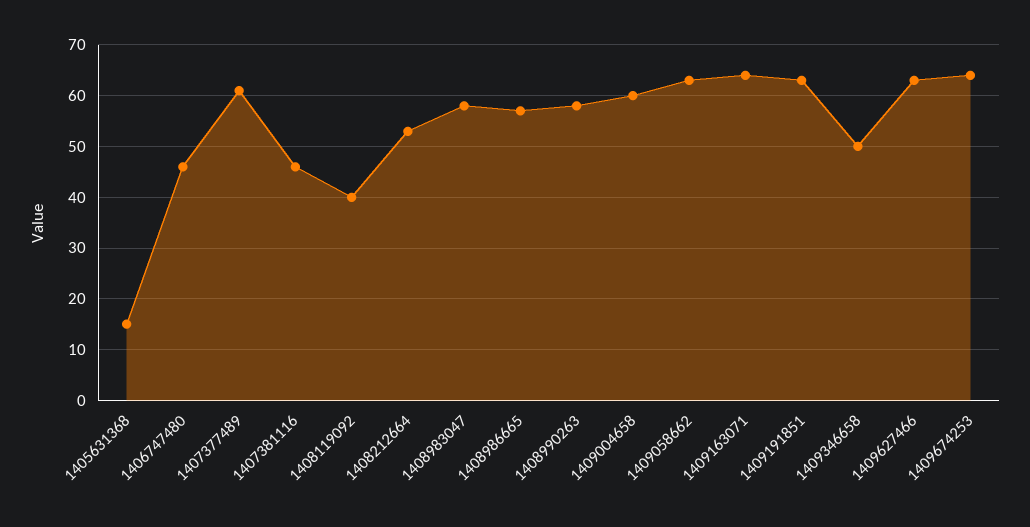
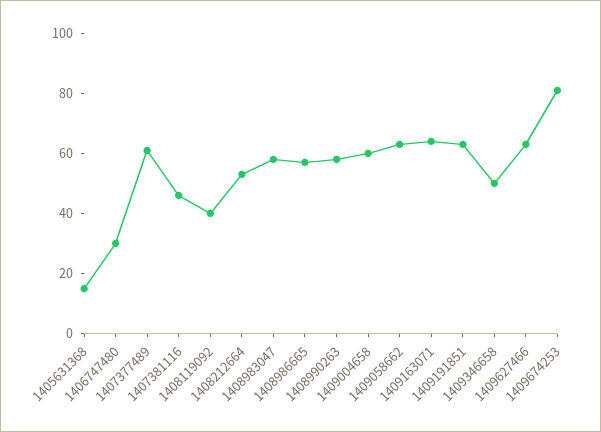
  {
    "1405631368": 15,
-   "1406747480": 45,
+   "1406747480": 30,
    "1407377489": 60,
    "1407381116": 45,
    "1408119092": 40,
    "1408212664": 55,
    "1408983047": 60,
    "1408986665": 55,
    "1408990263": 60,
    "1409004658": 60,
    "1409058662": 65,
    "1409163071": 65,
    "1409191851": 65,
    "1409346658": 50,
    "1409627466": 65,
-   "1409674253": 65
+   "1409674253": 80
  }

